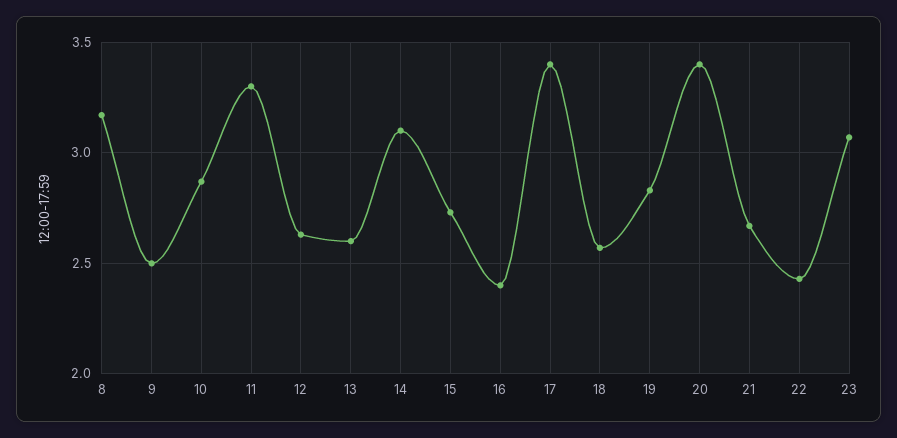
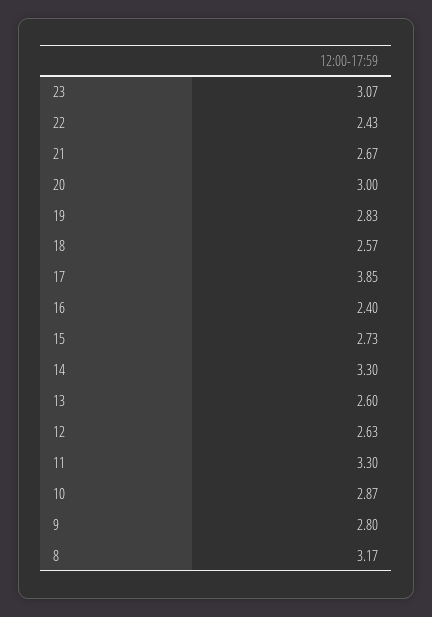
  {
    "8": 3.17,
-   "9": 2.5,
+   "9": 2.8,
    "10": 2.87,
    "11": 3.3,
    "12": 2.63,
    "13": 2.6,
-   "14": 3.1,
+   "14": 3.3,
    "15": 2.73,
    "16": 2.4,
-   "17": 3.4,
+   "17": 3.85,
    "18": 2.57,
    "19": 2.83,
-   "20": 3.4,
+   "20": 3,
    "21": 2.67,
    "22": 2.43,
    "23": 3.07
  }

